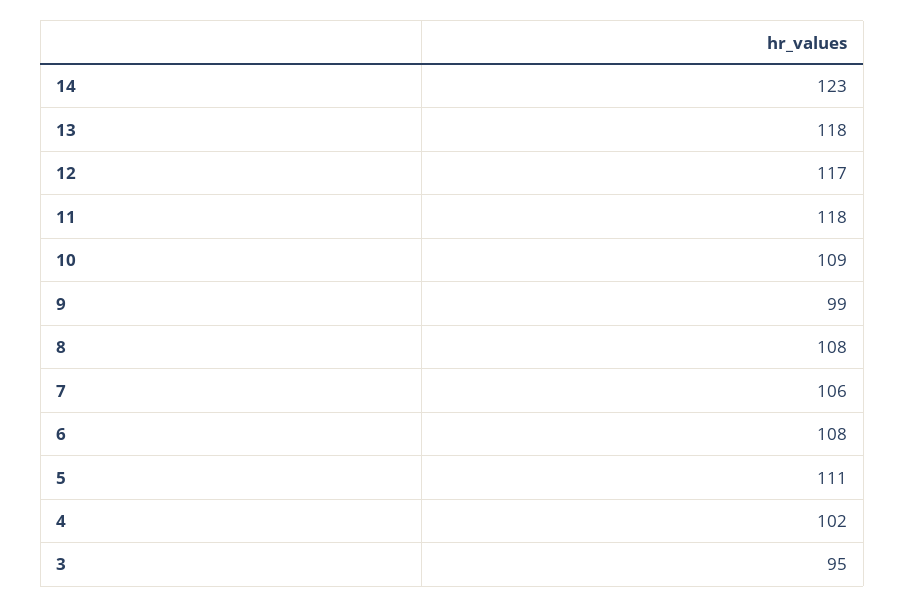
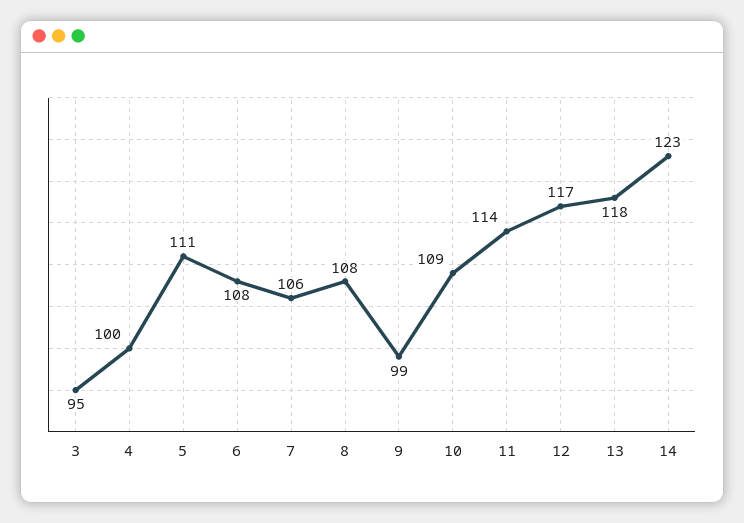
  {
    "14": 123,
    "13": 118,
    "12": 117,
-   "11": 118,
+   "11": 114,
    "10": 109,
    "9": 99,
    "8": 108,
    "7": 106,
    "6": 108,
    "5": 111,
-   "4": 102,
+   "4": 100,
    "3": 95
  }

